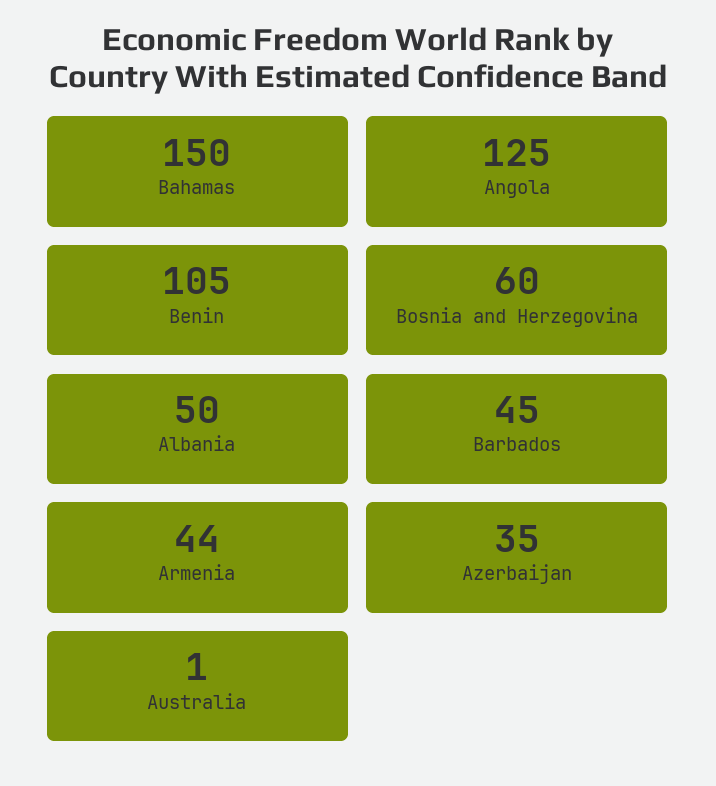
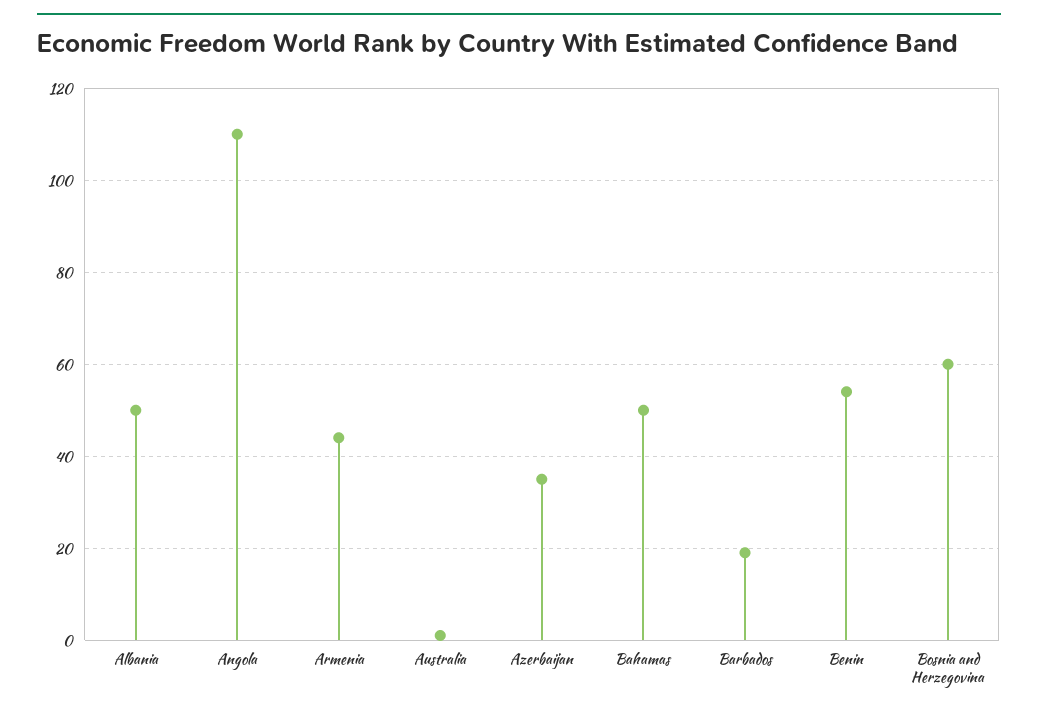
  {
-   "Bahamas": 150,
+   "Bahamas": 50,
-   "Angola": 125,
+   "Angola": 110,
-   "Benin": 105,
+   "Benin": 55,
    "Bosnia and Herzegovina": 60,
    "Albania": 50,
-   "Barbados": 45,
+   "Barbados": 20,
    "Armenia": 44,
    "Azerbaijan": 35,
    "Australia": 1
  }

